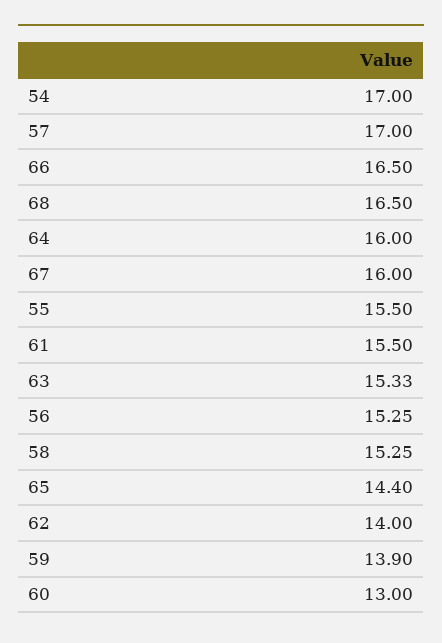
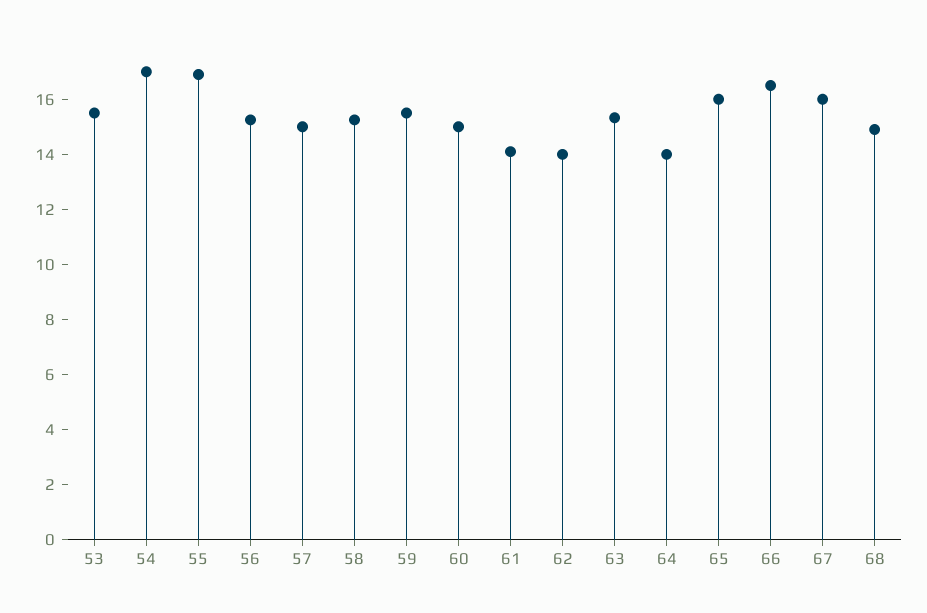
  {
    "54": 17,
-   "57": 17,
+   "57": 15,
    "66": 16.5,
-   "68": 16.5,
+   "68": 15,
-   "64": 16,
+   "64": 14,
    "67": 16,
-   "55": 15.5,
+   "55": 17,
-   "61": 15.5,
+   "61": 14,
    "63": 15.33,
    "56": 15.25,
    "58": 15.25,
-   "65": 14.4,
+   "65": 16,
    "62": 14,
-   "59": 13.9,
+   "59": 15.5,
-   "60": 13
+   "60": 15,
+   "53": 15.5
  }

